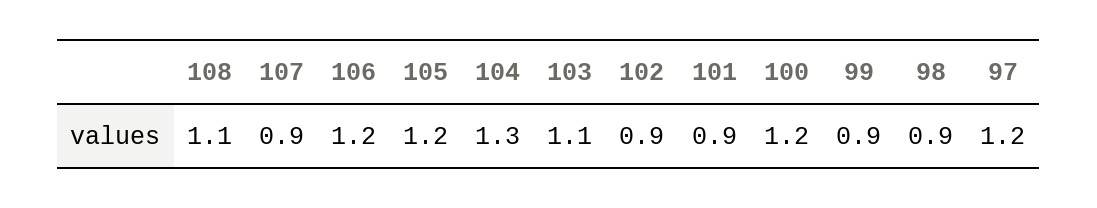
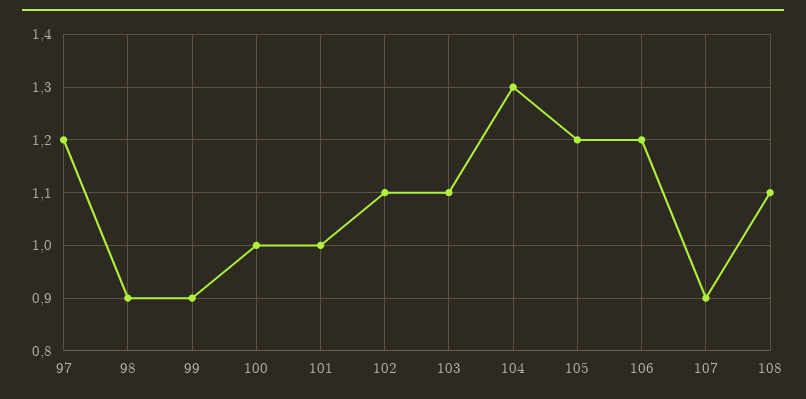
  {
    "108": 1.1,
    "107": 0.9,
    "106": 1.2,
    "105": 1.2,
    "104": 1.3,
    "103": 1.1,
-   "102": 0.9,
+   "102": 1.1,
-   "101": 0.9,
+   "101": 1,
-   "100": 1.2,
+   "100": 1,
    "99": 0.9,
    "98": 0.9,
    "97": 1.2
  }

